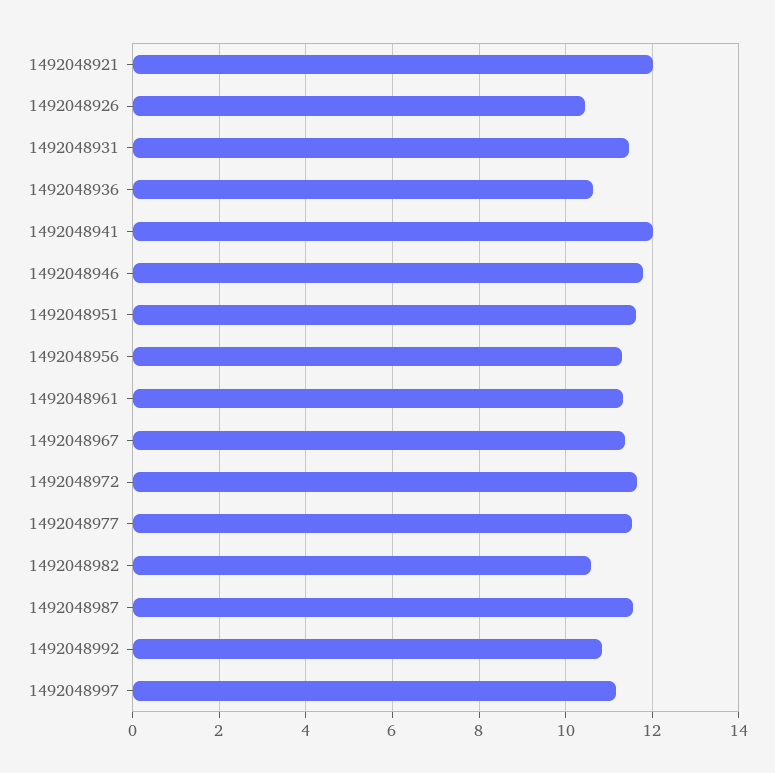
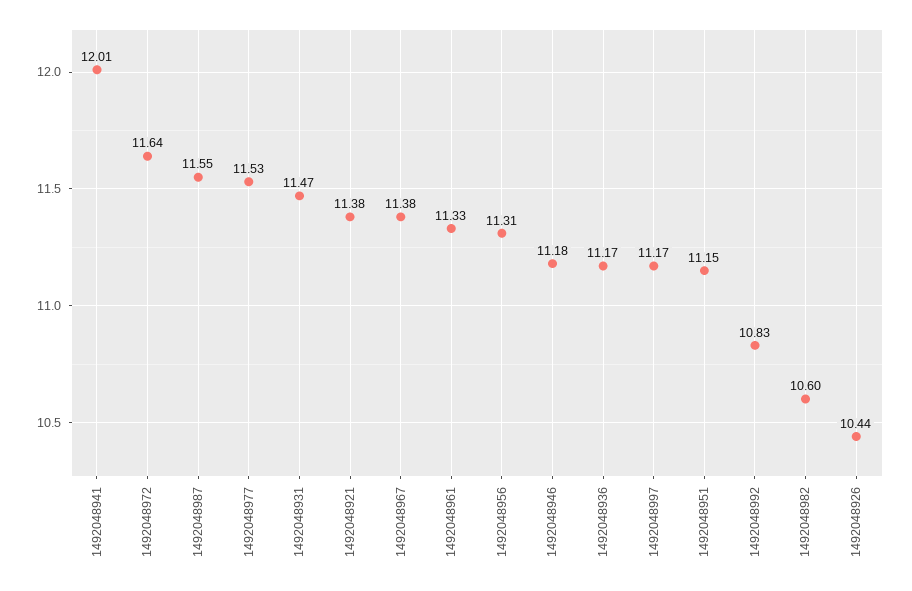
  {
-   "1492048921": 12,
+   "1492048921": 11.38,
    "1492048926": 10.44,
    "1492048931": 11.47,
-   "1492048936": 10.6,
+   "1492048936": 11.17,
    "1492048941": 12.01,
-   "1492048946": 11.8,
+   "1492048946": 11.18,
-   "1492048951": 11.6,
+   "1492048951": 11.15,
    "1492048956": 11.31,
    "1492048961": 11.33,
    "1492048967": 11.38,
    "1492048972": 11.64,
    "1492048977": 11.53,
    "1492048982": 10.6,
    "1492048987": 11.55,
    "1492048992": 10.83,
    "1492048997": 11.17
  }

